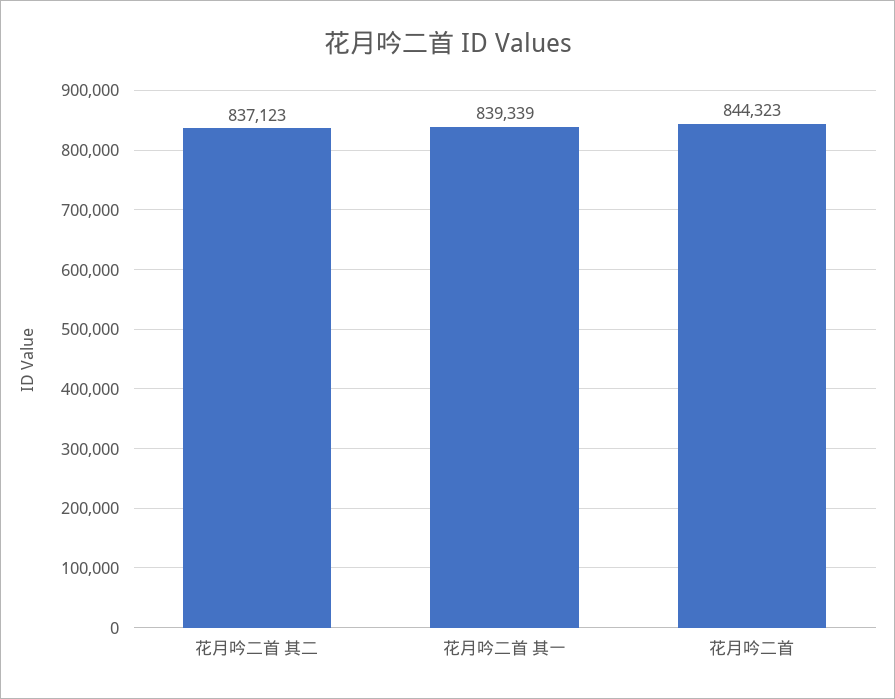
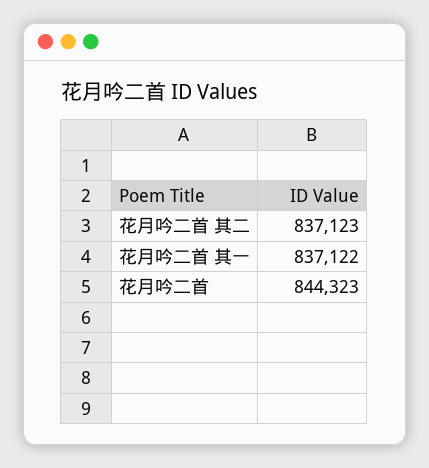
  {
    "花月吟二首 其二": 837123,
-   "花月吟二首 其一": 839339,
+   "花月吟二首 其一": 837122,
    "花月吟二首": 844323
  }

